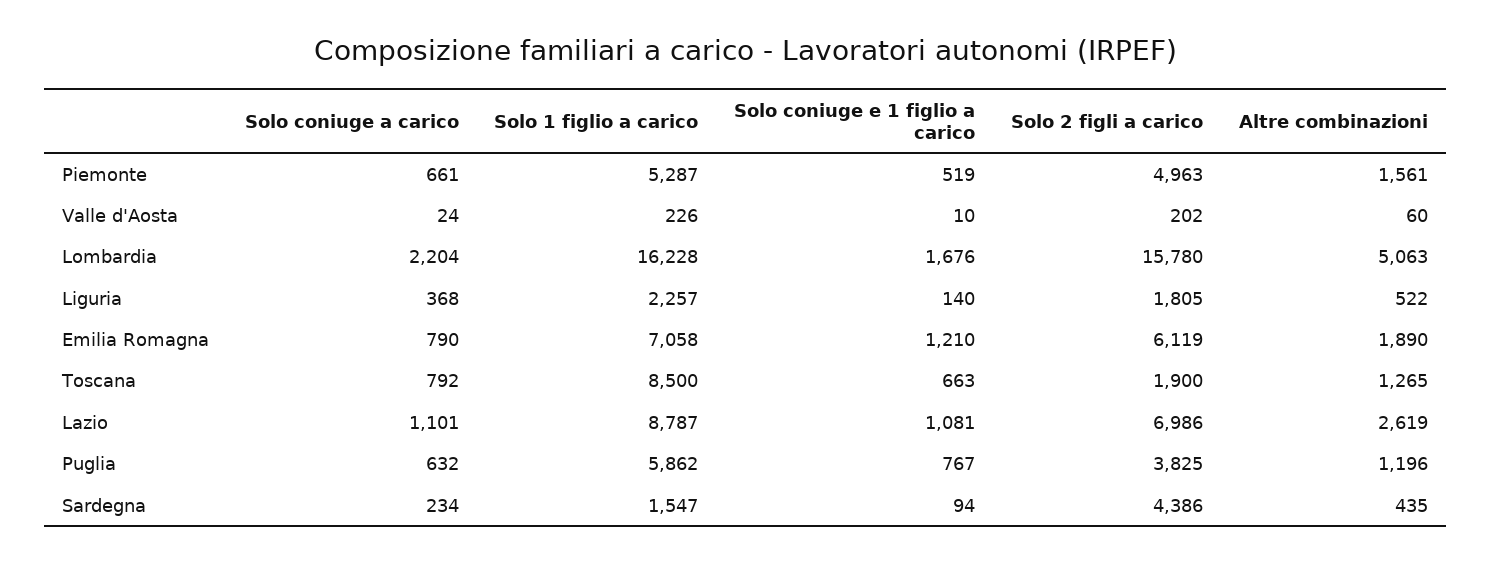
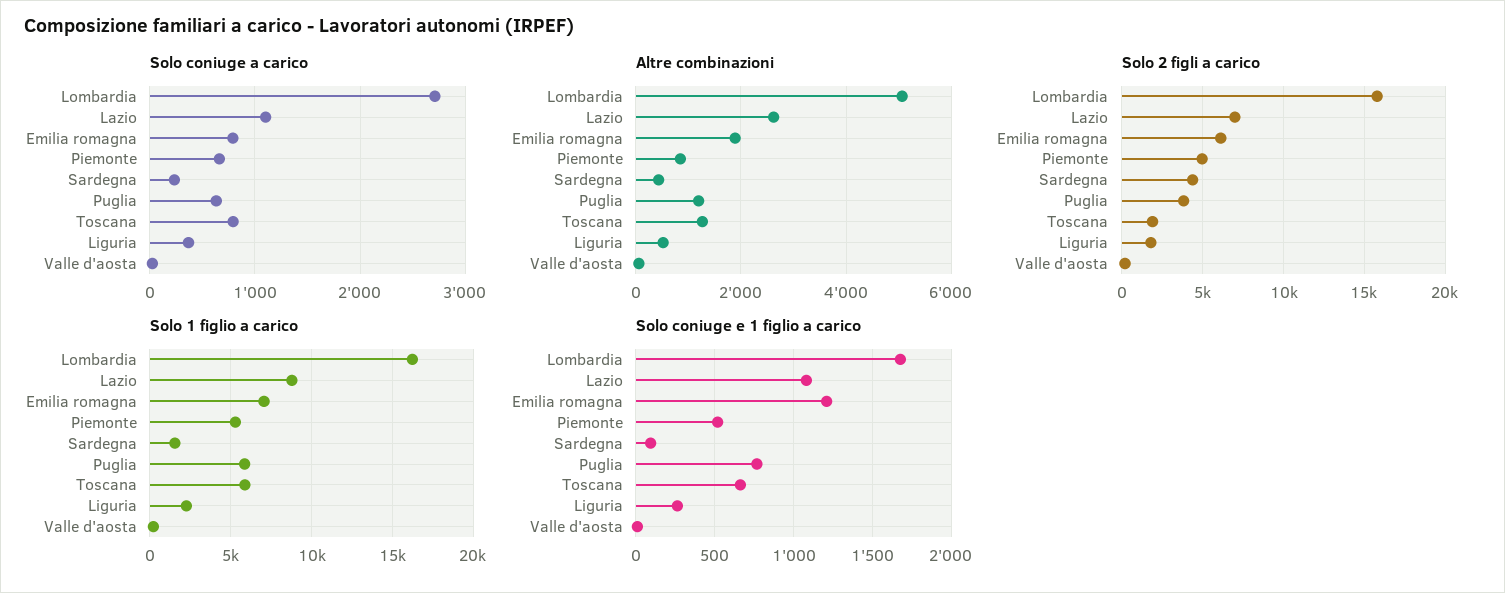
  {
    "Solo coniuge a carico": {
      "Piemonte": 661,
      "Valle d'Aosta": 24,
-     "Lombardia": 2204,
+     "Lombardia": 2700,
      "Liguria": 368,
      "Emilia Romagna": 790,
      "Toscana": 792,
      "Lazio": 1101,
      "Puglia": 632,
      "Sardegna": 234
    },
    "Solo 1 figlio a carico": {
      "Piemonte": 5287,
      "Valle d'Aosta": 226,
      "Lombardia": 16228,
      "Liguria": 2257,
      "Emilia Romagna": 7058,
-     "Toscana": 8500,
+     "Toscana": 6000,
      "Lazio": 8787,
      "Puglia": 5862,
      "Sardegna": 1547
    },
    "Solo coniuge e 1 figlio a carico": {
      "Piemonte": 519,
      "Valle d'Aosta": 10,
      "Lombardia": 1676,
-     "Liguria": 140,
+     "Liguria": 250,
      "Emilia Romagna": 1210,
      "Toscana": 663,
      "Lazio": 1081,
      "Puglia": 767,
      "Sardegna": 94
    },
    "Solo 2 figli a carico": {
      "Piemonte": 4963,
      "Valle d'Aosta": 202,
      "Lombardia": 15780,
      "Liguria": 1805,
      "Emilia Romagna": 6119,
      "Toscana": 1900,
      "Lazio": 6986,
      "Puglia": 3825,
      "Sardegna": 4386
    },
    "Altre combinazioni": {
-     "Piemonte": 1561,
+     "Piemonte": 800,
      "Valle d'Aosta": 60,
      "Lombardia": 5063,
      "Liguria": 522,
      "Emilia Romagna": 1890,
      "Toscana": 1265,
      "Lazio": 2619,
      "Puglia": 1196,
      "Sardegna": 435
    }
  }

